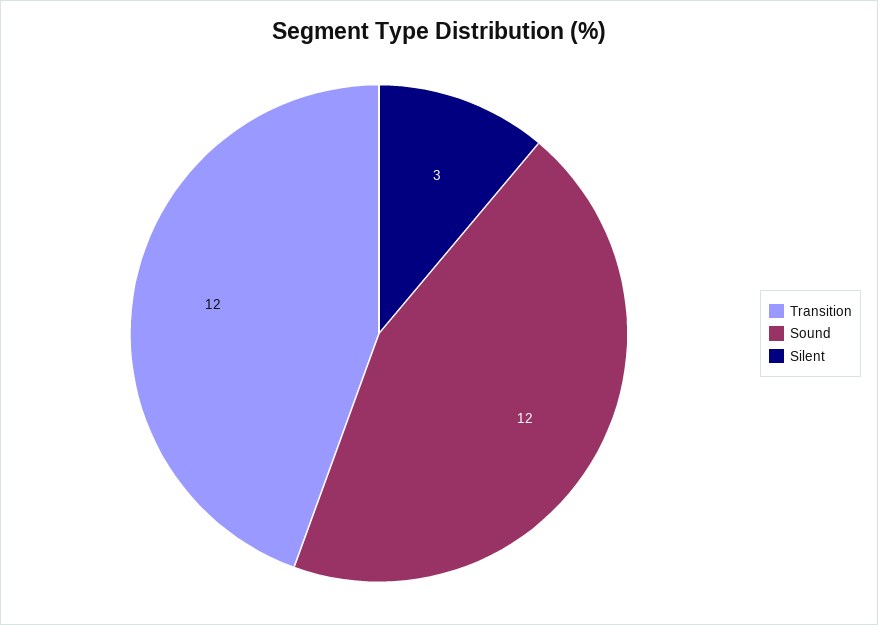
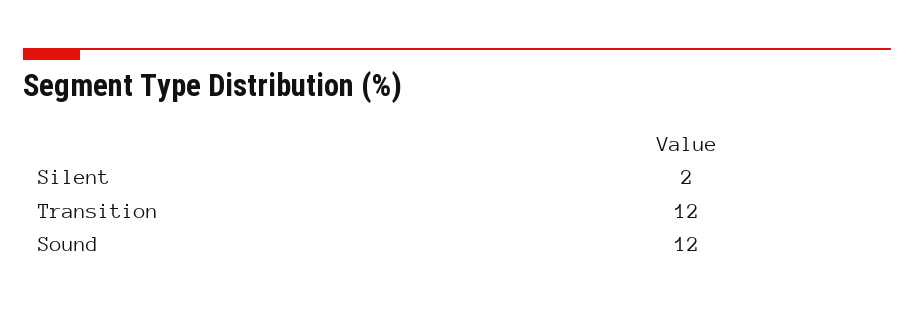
  {
    "Transition": 12,
    "Sound": 12,
-   "Silent": 3
+   "Silent": 2
  }

